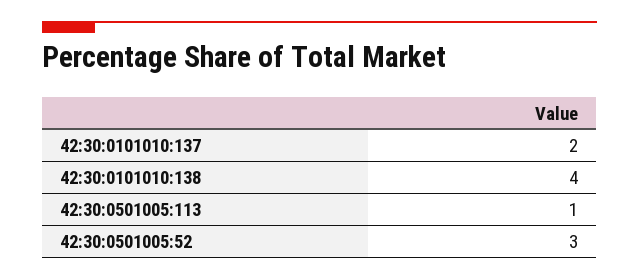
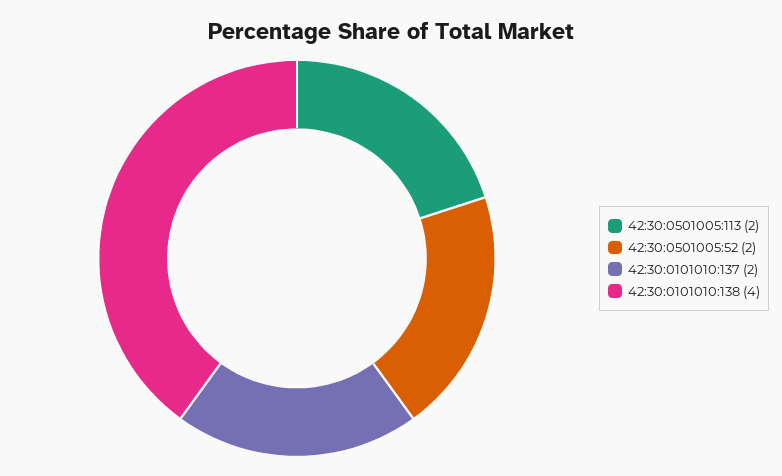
  {
    "42:30:0101010:137": 2,
    "42:30:0101010:138": 4,
-   "42:30:0501005:113": 1,
+   "42:30:0501005:113": 2,
-   "42:30:0501005:52": 3
+   "42:30:0501005:52": 2
  }

